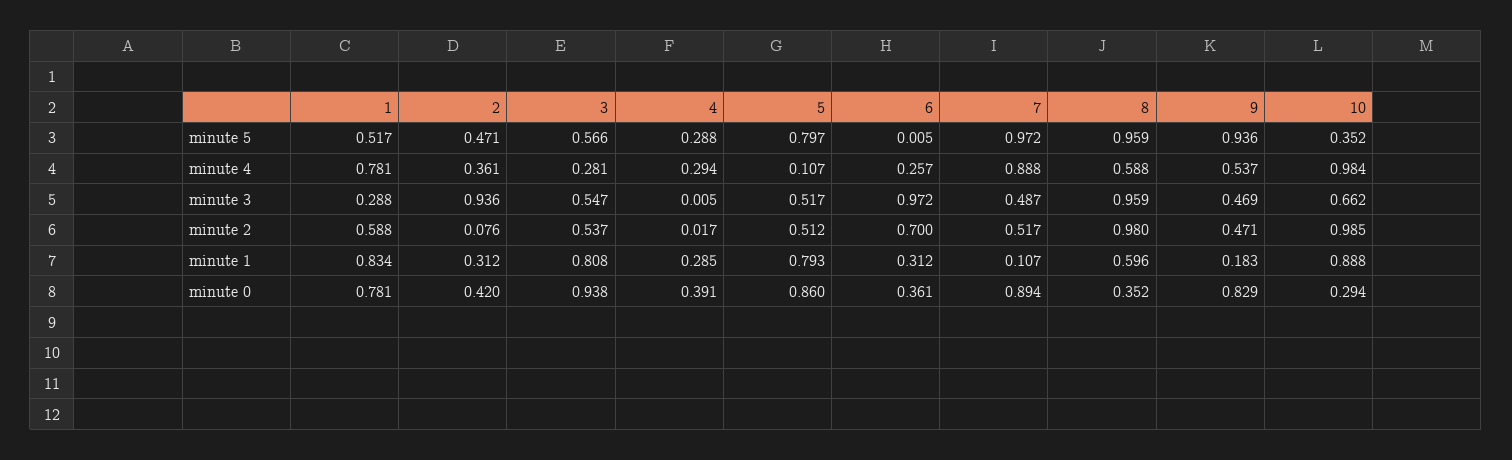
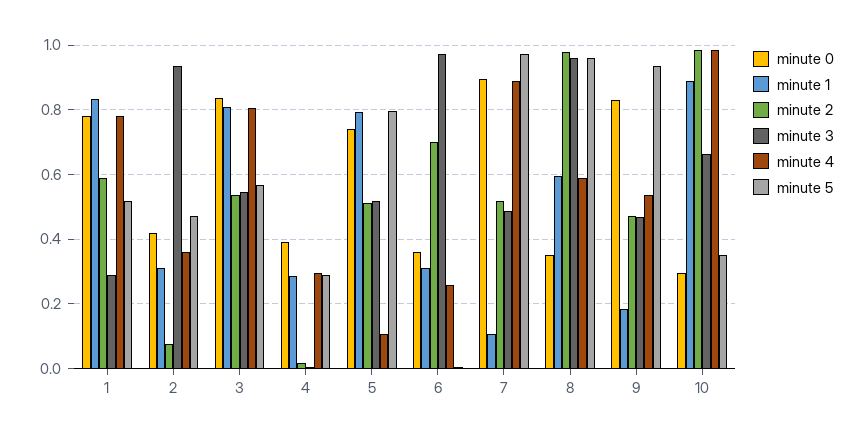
  {
    "minute 5": {
      "1": 0.517,
      "2": 0.471,
      "3": 0.566,
      "4": 0.288,
      "5": 0.797,
      "6": 0.005,
      "7": 0.972,
      "8": 0.959,
      "9": 0.936,
      "10": 0.352
    },
    "minute 4": {
      "1": 0.781,
      "2": 0.361,
-     "3": 0.281,
+     "3": 0.8,
      "4": 0.294,
      "5": 0.107,
      "6": 0.257,
      "7": 0.888,
      "8": 0.588,
      "9": 0.537,
      "10": 0.984
    },
    "minute 3": {
      "1": 0.288,
      "2": 0.936,
      "3": 0.547,
      "4": 0.005,
      "5": 0.517,
      "6": 0.972,
      "7": 0.487,
      "8": 0.959,
      "9": 0.469,
      "10": 0.662
    },
    "minute 2": {
      "1": 0.588,
      "2": 0.076,
      "3": 0.537,
      "4": 0.017,
      "5": 0.512,
      "6": 0.7,
      "7": 0.517,
      "8": 0.98,
      "9": 0.471,
      "10": 0.985
    },
    "minute 1": {
      "1": 0.834,
      "2": 0.312,
      "3": 0.808,
      "4": 0.285,
      "5": 0.793,
      "6": 0.312,
      "7": 0.107,
      "8": 0.596,
      "9": 0.183,
      "10": 0.888
    },
    "minute 0": {
      "1": 0.781,
      "2": 0.42,
-     "3": 0.938,
+     "3": 0.84,
      "4": 0.391,
-     "5": 0.86,
+     "5": 0.74,
      "6": 0.361,
      "7": 0.894,
      "8": 0.352,
      "9": 0.829,
      "10": 0.294
    }
  }

